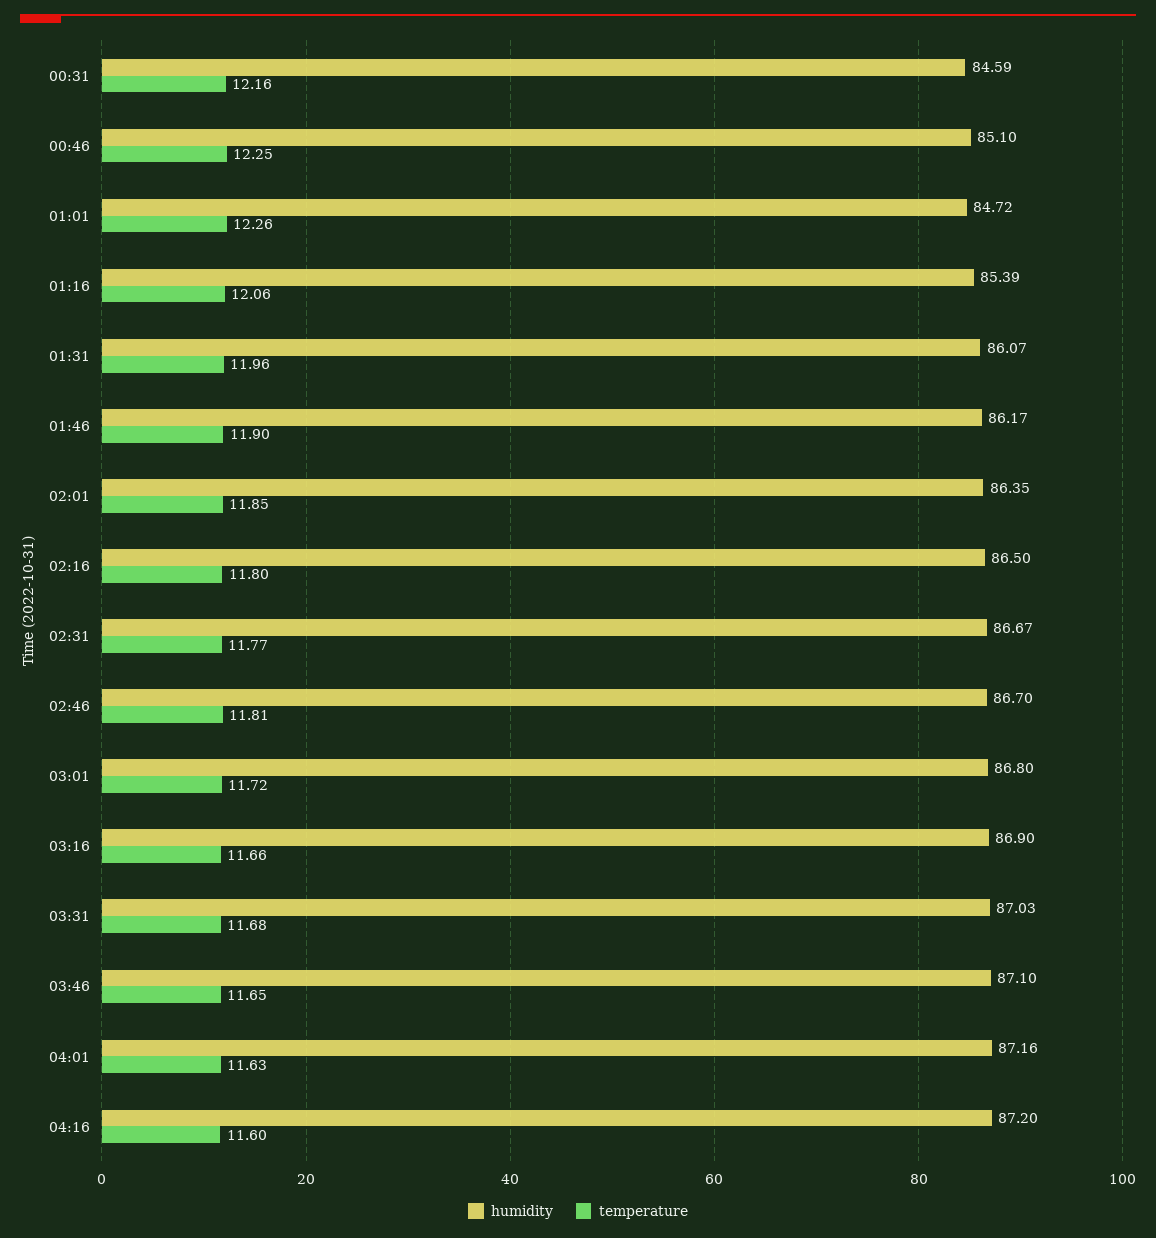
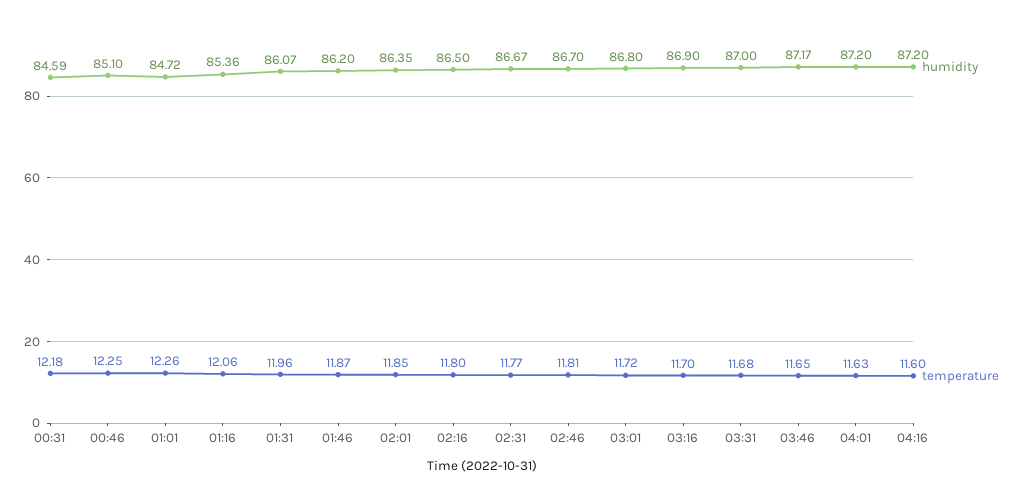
  {
    "humidity": {
      "00:31": 84.59,
      "00:46": 85.1,
      "01:01": 84.72,
-     "01:16": 85.39,
+     "01:16": 85.36,
      "01:31": 86.07,
-     "01:46": 86.17,
+     "01:46": 86.2,
      "02:01": 86.35,
      "02:16": 86.5,
      "02:31": 86.67,
      "02:46": 86.7,
      "03:01": 86.8,
      "03:16": 86.9,
-     "03:31": 87.03,
+     "03:31": 87,
-     "03:46": 87.1,
+     "03:46": 87.17,
-     "04:01": 87.16,
+     "04:01": 87.2,
      "04:16": 87.2
    },
    "temperature": {
-     "00:31": 12.16,
+     "00:31": 12.18,
      "00:46": 12.25,
      "01:01": 12.26,
      "01:16": 12.06,
      "01:31": 11.96,
-     "01:46": 11.9,
+     "01:46": 11.87,
      "02:01": 11.85,
      "02:16": 11.8,
      "02:31": 11.77,
      "02:46": 11.81,
      "03:01": 11.72,
-     "03:16": 11.66,
+     "03:16": 11.7,
      "03:31": 11.68,
      "03:46": 11.65,
      "04:01": 11.63,
      "04:16": 11.6
    }
  }

